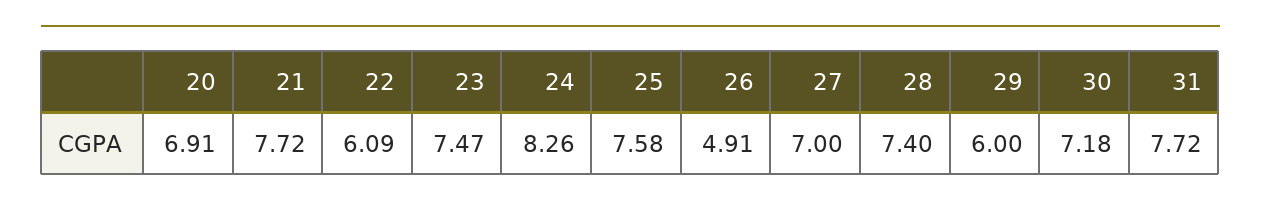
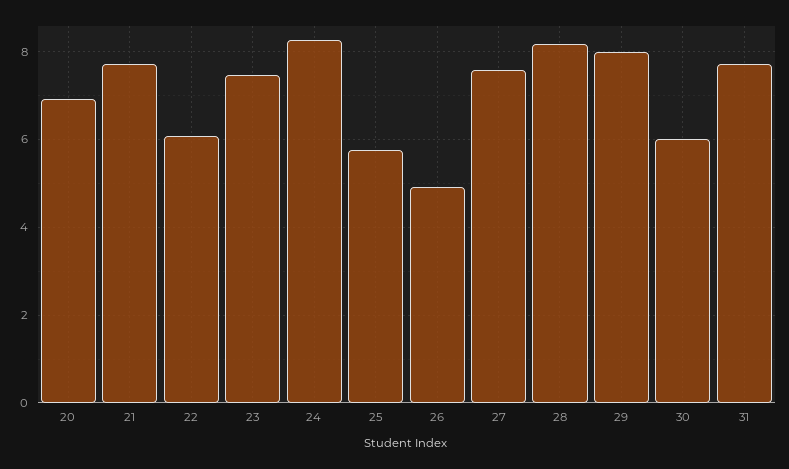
  {
    "20": 6.91,
    "21": 7.72,
    "22": 6.09,
    "23": 7.47,
    "24": 8.26,
-   "25": 7.58,
+   "25": 5.8,
    "26": 4.91,
-   "27": 7,
+   "27": 7.6,
-   "28": 7.4,
+   "28": 8.2,
-   "29": 6,
+   "29": 8,
-   "30": 7.18,
+   "30": 6,
    "31": 7.72
  }

